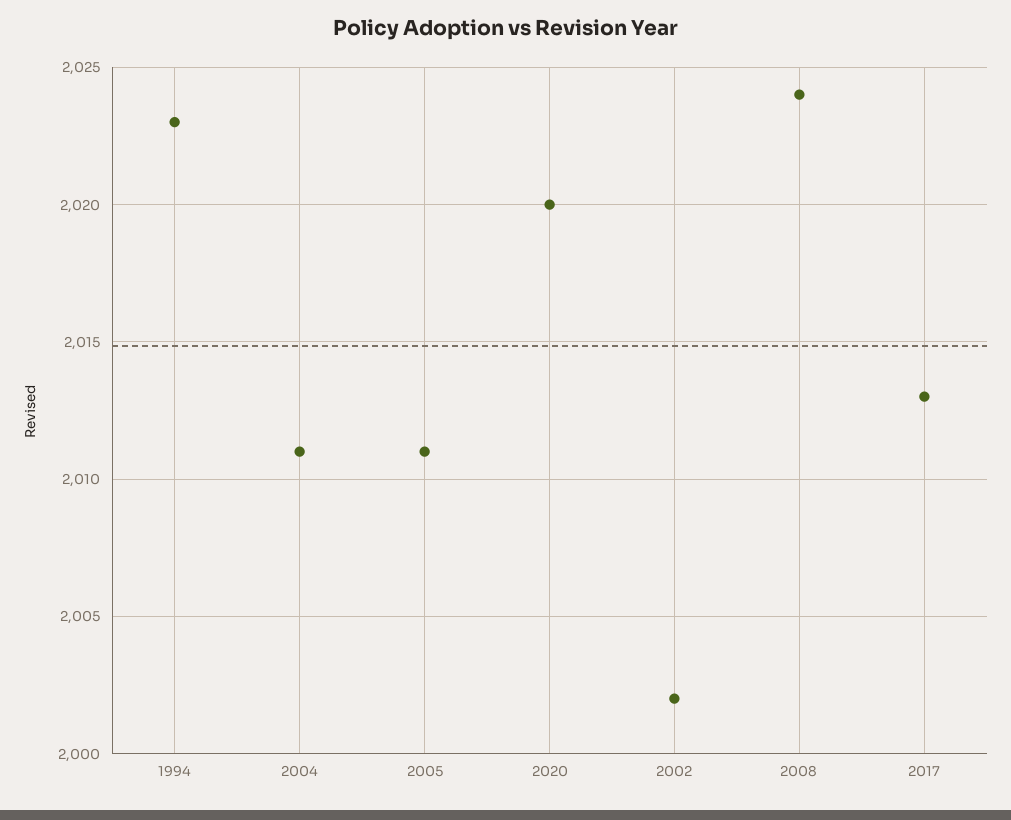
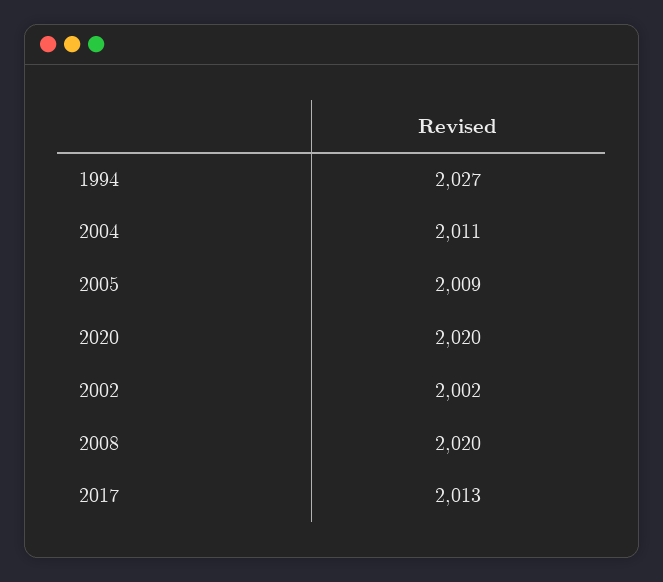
  {
-   "1994": 2023,
+   "1994": 2027,
    "2004": 2011,
-   "2005": 2011,
+   "2005": 2009,
    "2020": 2020,
    "2002": 2002,
-   "2008": 2024,
+   "2008": 2020,
    "2017": 2013
  }

